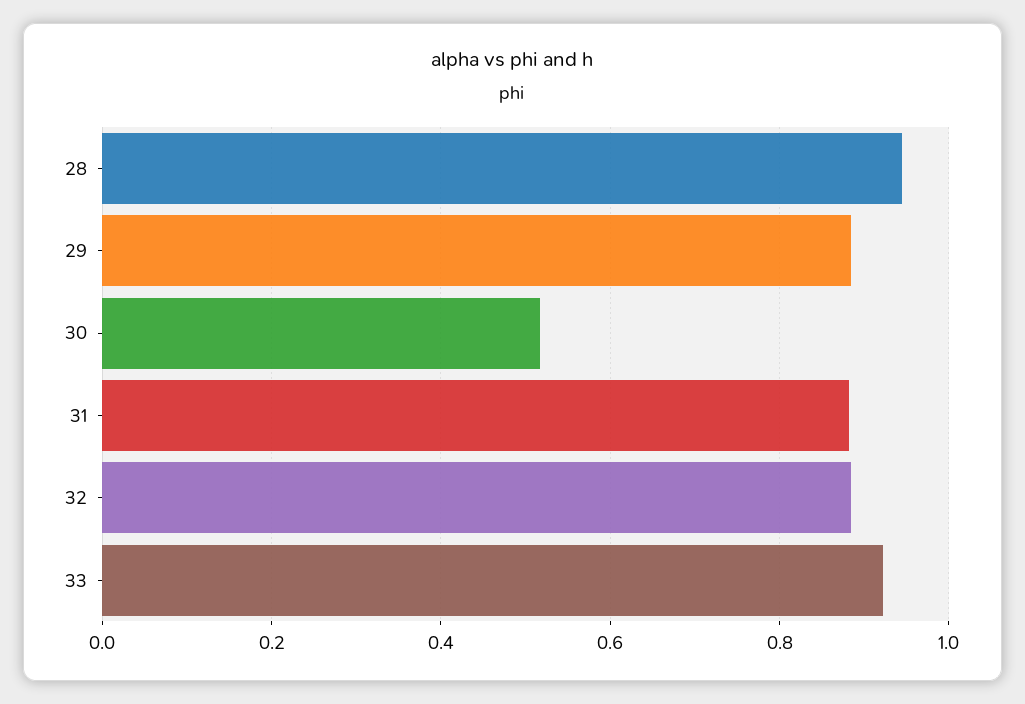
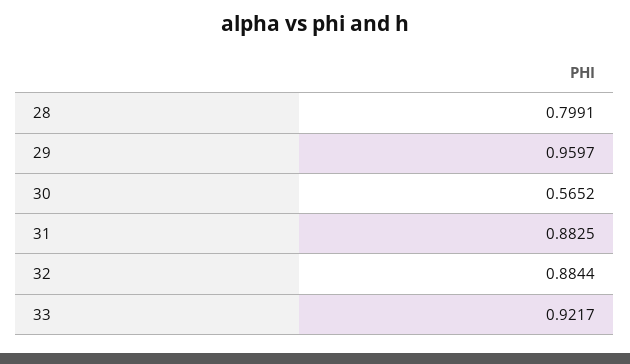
  {
-   "28": 0.94,
+   "28": 0.7991,
-   "29": 0.88,
+   "29": 0.9597,
-   "30": 0.52,
+   "30": 0.5652,
    "31": 0.8825,
    "32": 0.8844,
    "33": 0.9217
  }

